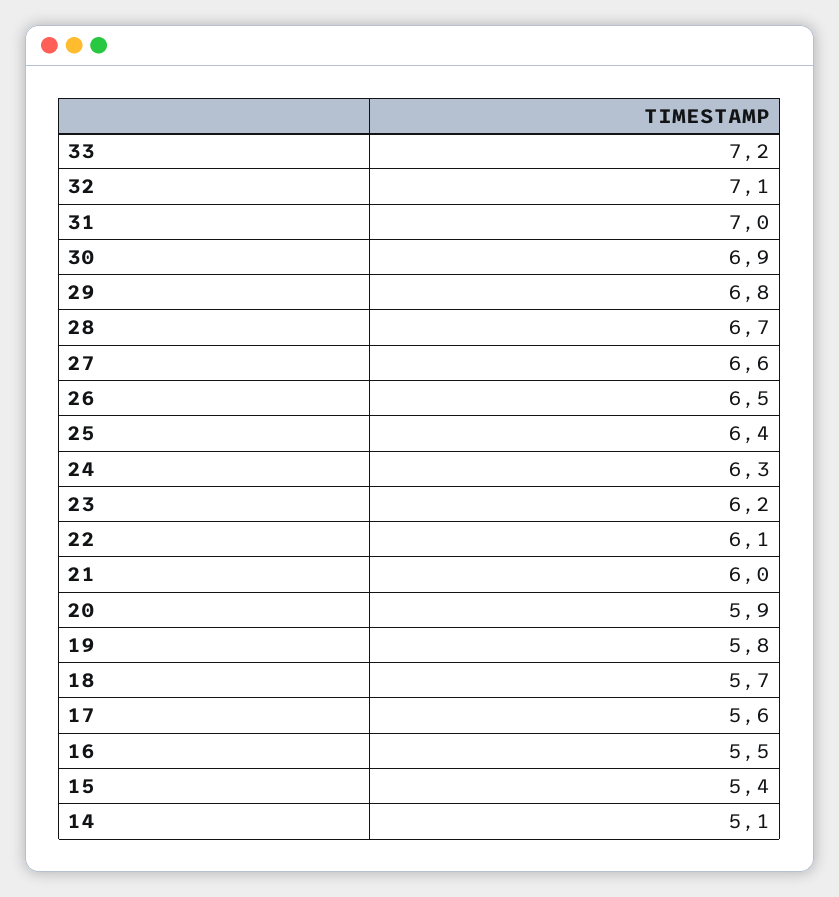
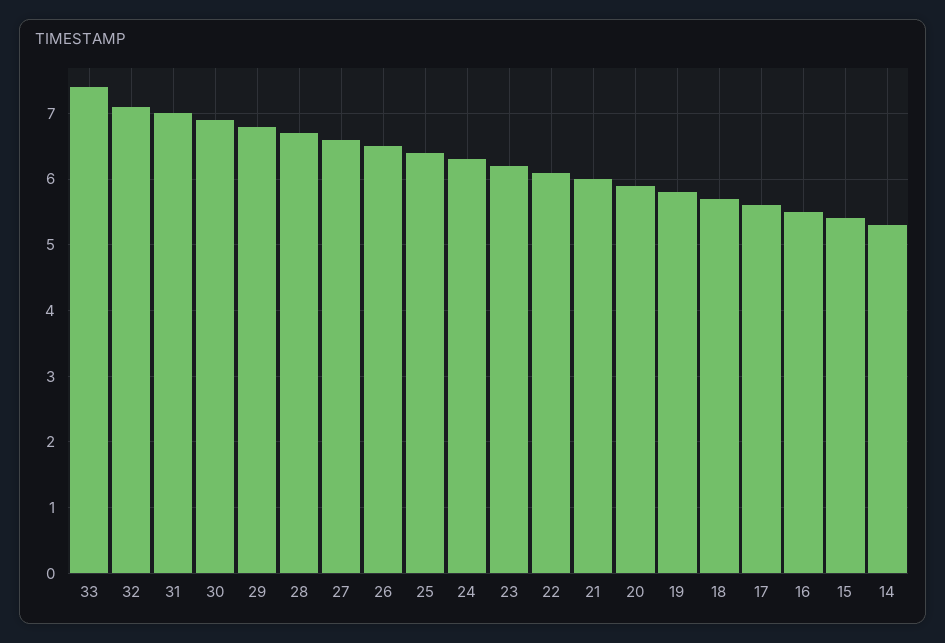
  {
-   "33": 7.2,
+   "33": 7.4,
    "32": 7.1,
    "31": 7,
    "30": 6.9,
    "29": 6.8,
    "28": 6.7,
    "27": 6.6,
    "26": 6.5,
    "25": 6.4,
    "24": 6.3,
    "23": 6.2,
    "22": 6.1,
    "21": 6,
    "20": 5.9,
    "19": 5.8,
    "18": 5.7,
    "17": 5.6,
    "16": 5.5,
    "15": 5.4,
-   "14": 5.1
+   "14": 5.3
  }

